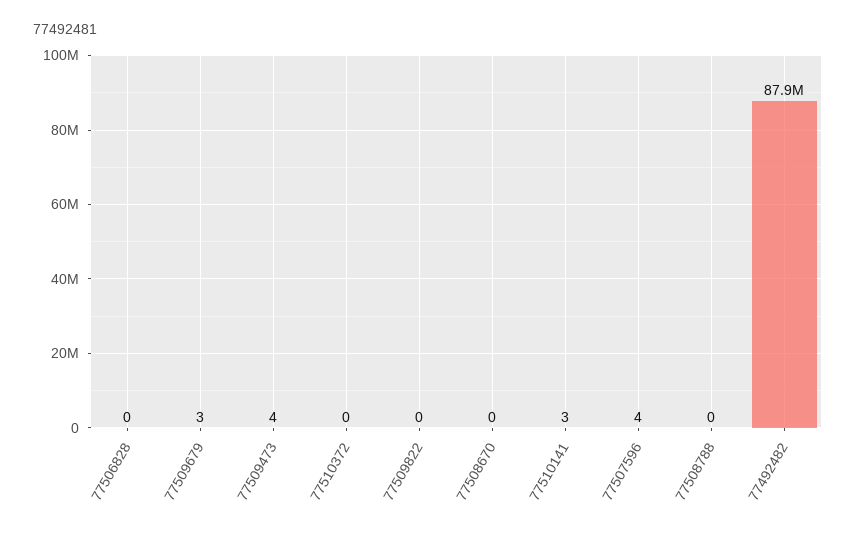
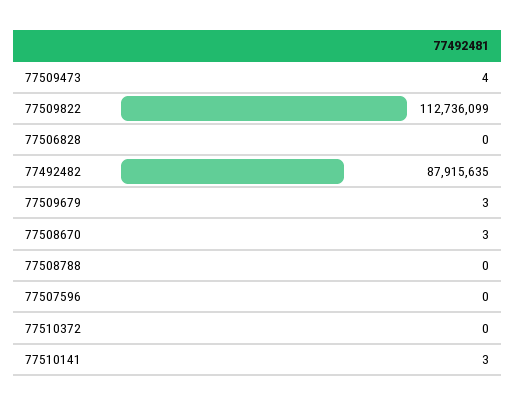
  {
    "77506828": 0,
    "77509679": 3,
    "77509473": 4,
    "77510372": 0,
-   "77509822": 0,
+   "77509822": 112736099,
-   "77508670": 0,
+   "77508670": 3,
    "77510141": 3,
-   "77507596": 4,
+   "77507596": 0,
    "77508788": 0,
    "77492482": 87915635
  }

